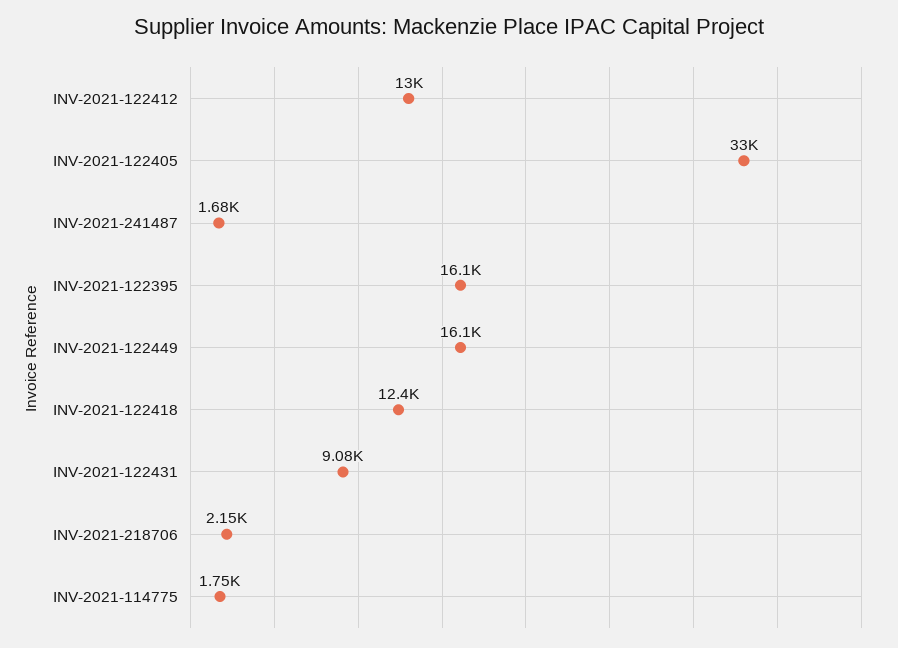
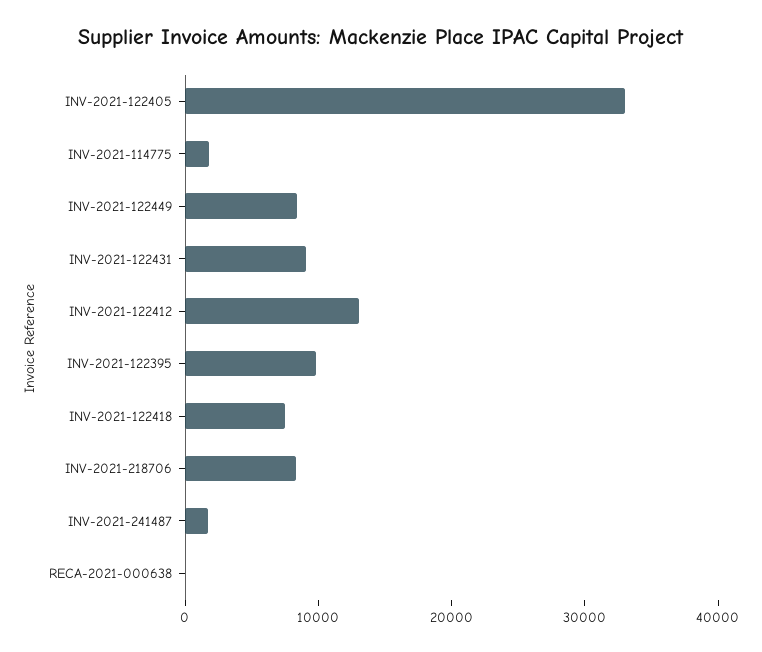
  {
    "INV-2021-122412": 13000,
    "INV-2021-122405": 33000,
    "INV-2021-241487": 1680,
-   "INV-2021-122395": 16100,
+   "INV-2021-122395": 10000,
-   "INV-2021-122449": 16100,
+   "INV-2021-122449": 8000,
-   "INV-2021-122418": 12400,
+   "INV-2021-122418": 8000,
    "INV-2021-122431": 9080,
-   "INV-2021-218706": 2150,
+   "INV-2021-218706": 8000,
-   "INV-2021-114775": 1750
+   "INV-2021-114775": 1750,
+   "RECA-2021-000638": 0
  }

